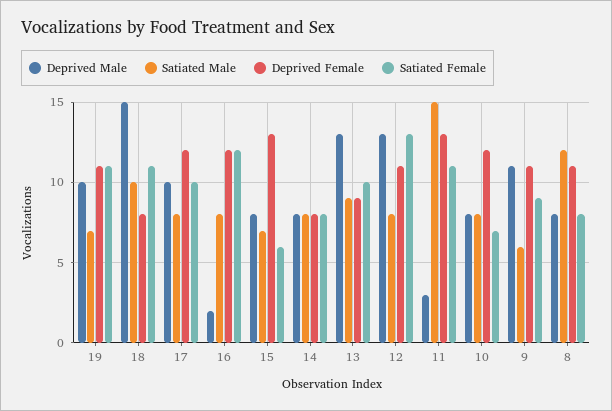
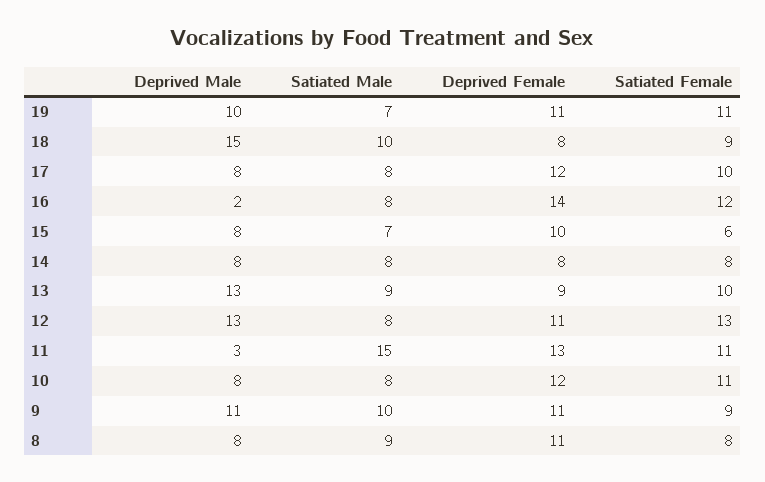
  {
    "Deprived Male": {
      "19": 10,
      "18": 15,
-     "17": 10,
+     "17": 8,
      "16": 2,
      "15": 8,
      "14": 8,
      "13": 13,
      "12": 13,
      "11": 3,
      "10": 8,
      "9": 11,
      "8": 8
    },
    "Satiated Male": {
      "19": 7,
      "18": 10,
      "17": 8,
      "16": 8,
      "15": 7,
      "14": 8,
      "13": 9,
      "12": 8,
      "11": 15,
      "10": 8,
-     "9": 6,
+     "9": 10,
-     "8": 12
+     "8": 9
    },
    "Deprived Female": {
      "19": 11,
      "18": 8,
      "17": 12,
-     "16": 12,
+     "16": 14,
-     "15": 13,
+     "15": 10,
      "14": 8,
      "13": 9,
      "12": 11,
      "11": 13,
      "10": 12,
      "9": 11,
      "8": 11
    },
    "Satiated Female": {
      "19": 11,
-     "18": 11,
+     "18": 9,
      "17": 10,
      "16": 12,
      "15": 6,
      "14": 8,
      "13": 10,
      "12": 13,
      "11": 11,
-     "10": 7,
+     "10": 11,
      "9": 9,
      "8": 8
    }
  }

